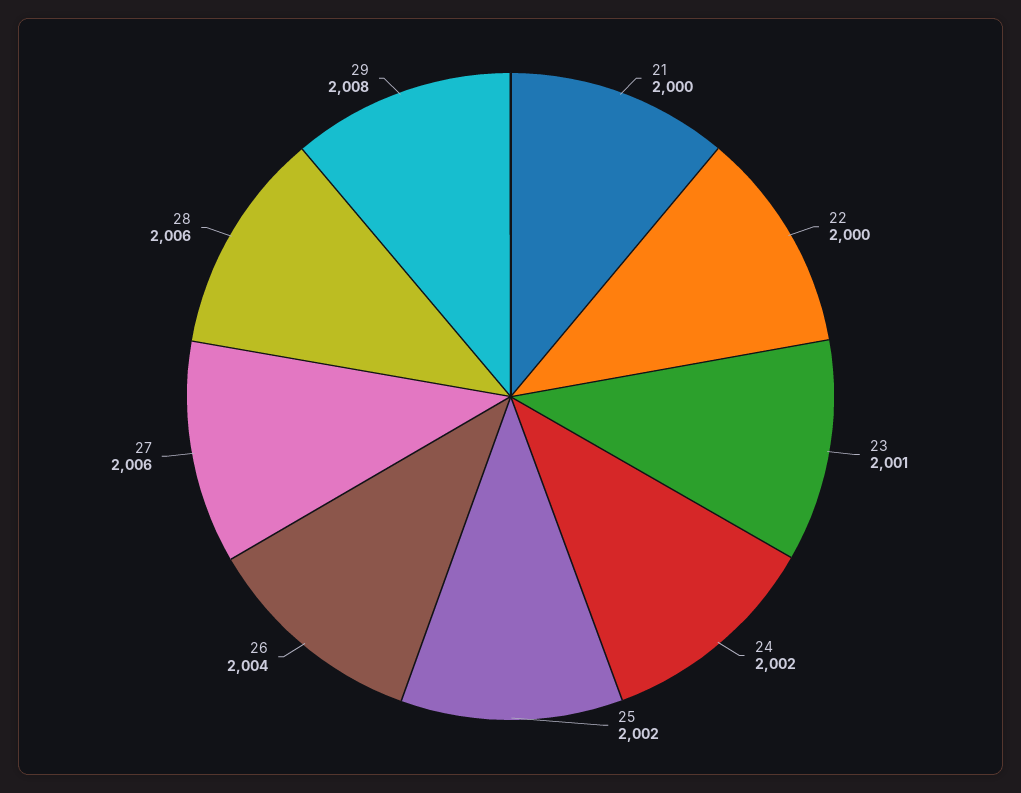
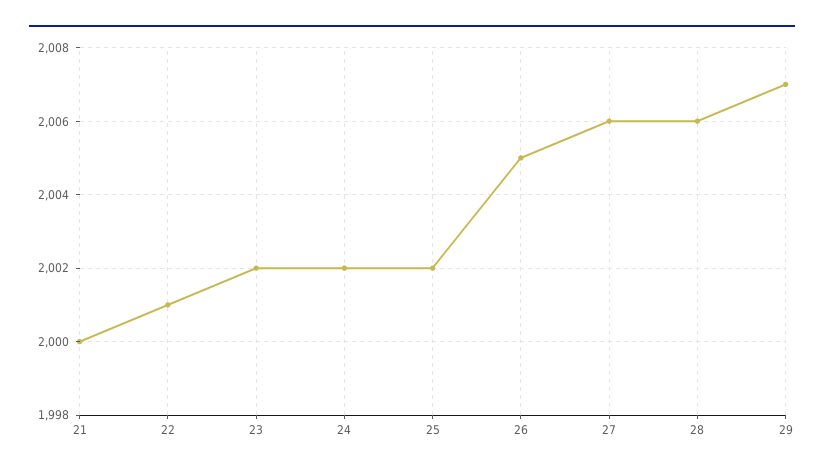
  {
    "21": 2000,
-   "22": 2000,
+   "22": 2001,
-   "23": 2001,
+   "23": 2002,
    "24": 2002,
    "25": 2002,
-   "26": 2004,
+   "26": 2005,
    "27": 2006,
    "28": 2006,
-   "29": 2008
+   "29": 2007
  }

